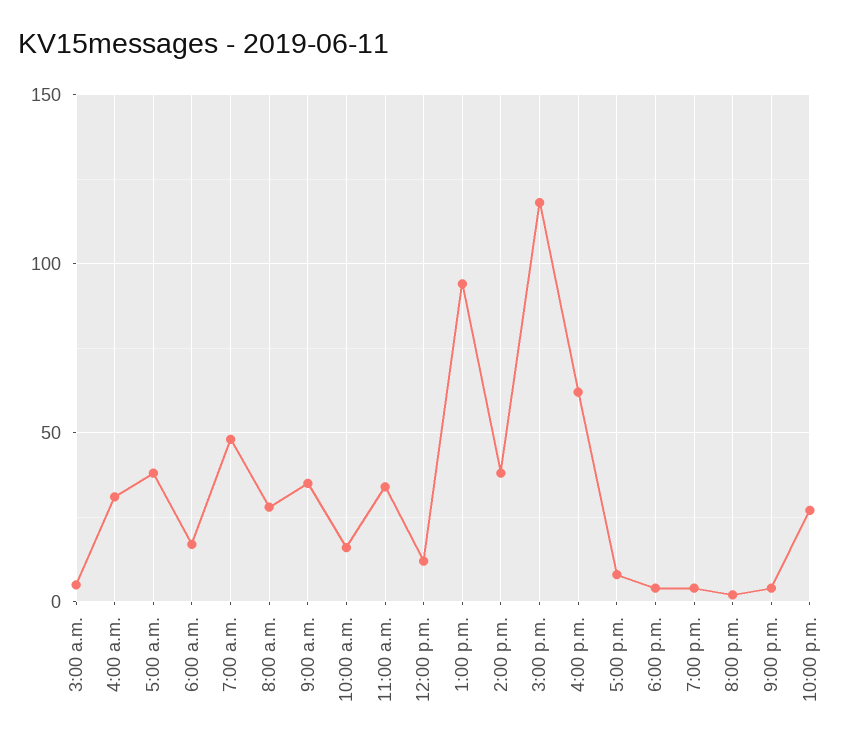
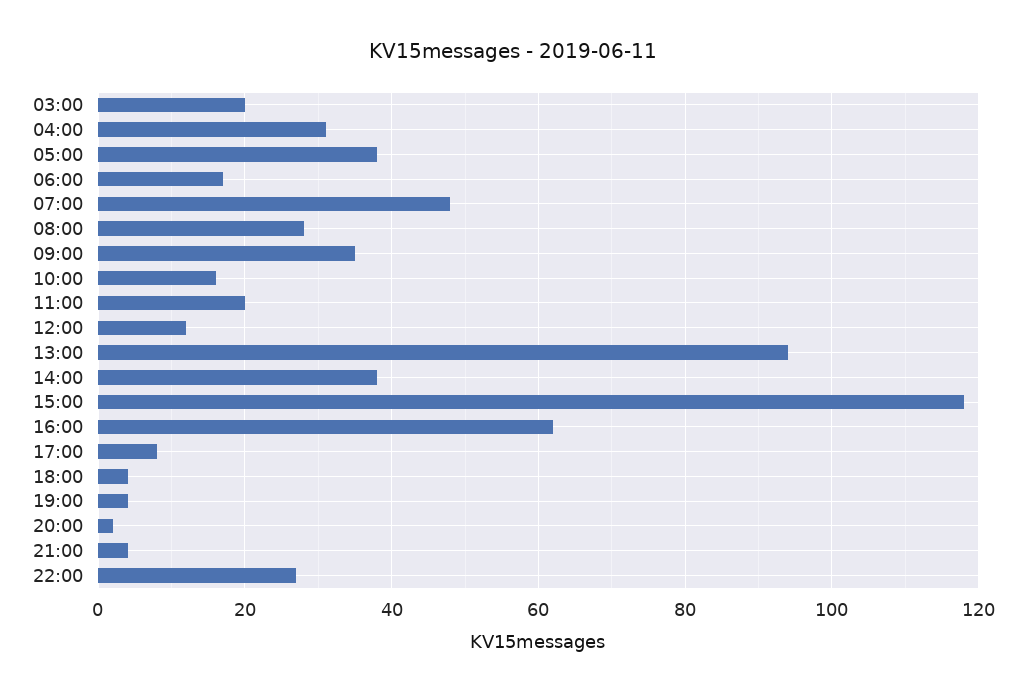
  {
-   "3:00 a.m.": 5,
+   "3:00 a.m.": 20,
    "4:00 a.m.": 30,
    "5:00 a.m.": 40,
    "6:00 a.m.": 15,
    "7:00 a.m.": 50,
    "8:00 a.m.": 30,
    "9:00 a.m.": 35,
    "10:00 a.m.": 15,
-   "11:00 a.m.": 35,
+   "11:00 a.m.": 20,
    "12:00 p.m.": 10,
    "1:00 p.m.": 95,
    "2:00 p.m.": 40,
    "3:00 p.m.": 120,
    "4:00 p.m.": 60,
    "5:00 p.m.": 10,
    "6:00 p.m.": 5,
    "7:00 p.m.": 5,
    "8:00 p.m.": 0,
    "9:00 p.m.": 5,
    "10:00 p.m.": 25
  }

